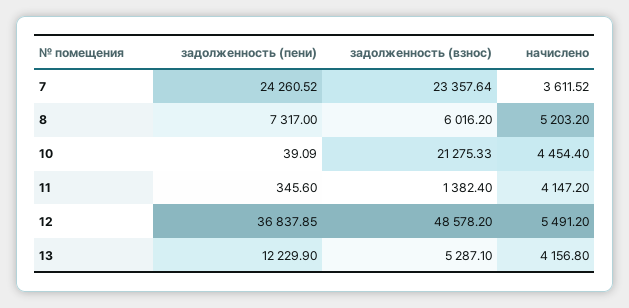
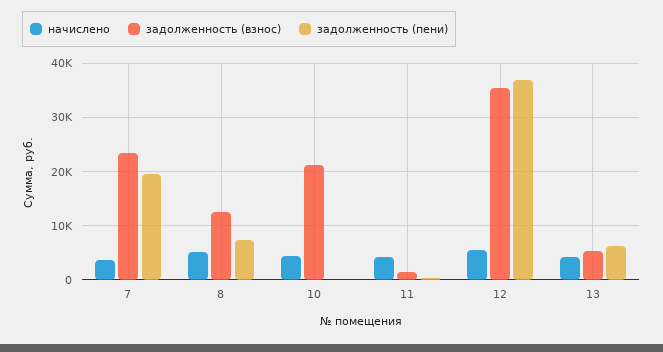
  {
    "задолженность (пени)": {
-     "7": 24260.52,
+     "7": 20000,
      "8": 7317,
      "10": 39.09,
      "11": 345.6,
      "12": 36837.85,
-     "13": 12229.9
+     "13": 6000
    },
    "задолженность (взнос)": {
      "7": 23357.64,
-     "8": 6016.2,
+     "8": 12000,
      "10": 21275.33,
      "11": 1382.4,
-     "12": 48578.2,
+     "12": 36000,
      "13": 5287.1
    },
    "начислено": {
      "7": 3611.52,
      "8": 5203.2,
      "10": 4454.4,
      "11": 4147.2,
      "12": 5491.2,
      "13": 4156.8
    }
  }

